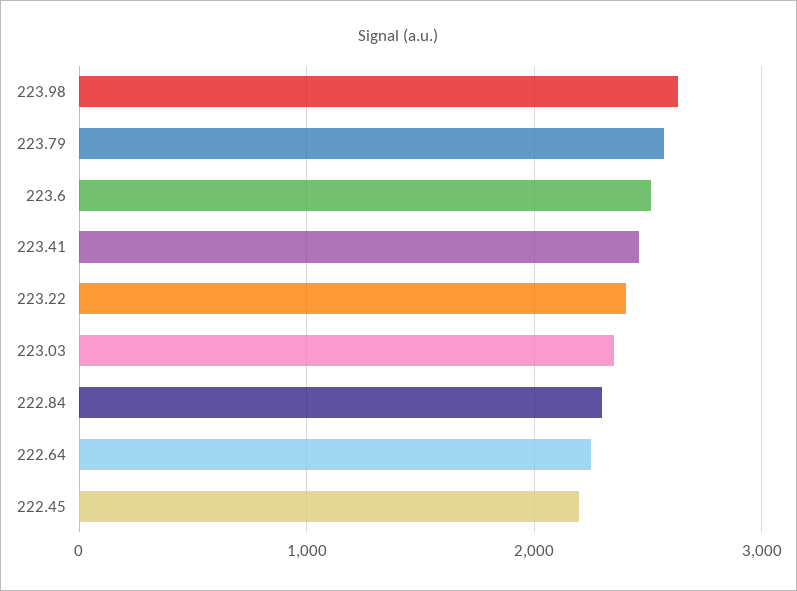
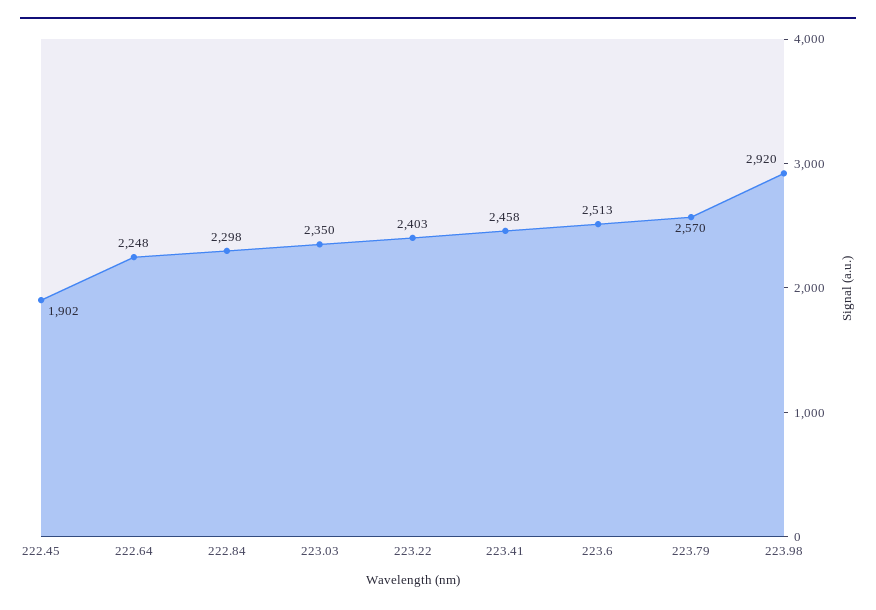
  {
-   "223.98": 2600,
+   "223.98": 2920,
    "223.79": 2570,
    "223.6": 2513,
    "223.41": 2458,
    "223.22": 2403,
    "223.03": 2350,
    "222.84": 2298,
    "222.64": 2248,
-   "222.45": 2200
+   "222.45": 1902
  }

